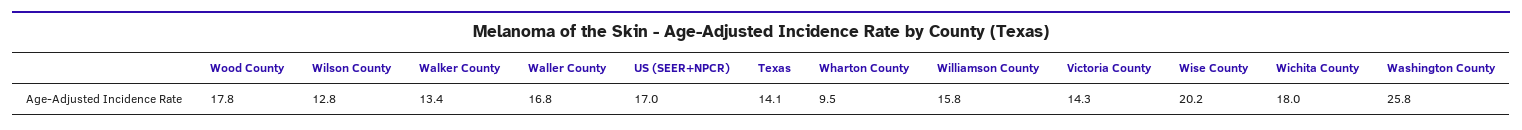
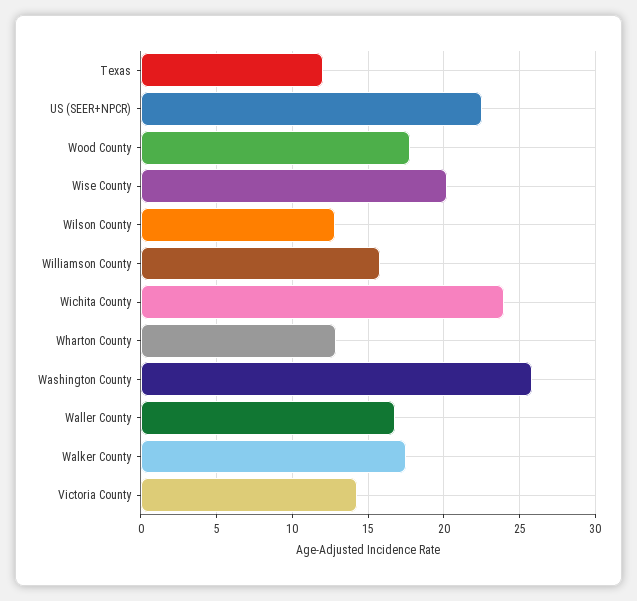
  {
    "Wood County": 17.8,
    "Wilson County": 12.8,
-   "Walker County": 13.4,
+   "Walker County": 17.5,
    "Waller County": 16.8,
-   "US (SEER+NPCR)": 17,
+   "US (SEER+NPCR)": 22.5,
-   "Texas": 14.1,
+   "Texas": 12,
-   "Wharton County": 9.5,
+   "Wharton County": 13,
    "Williamson County": 15.8,
    "Victoria County": 14.3,
    "Wise County": 20.2,
-   "Wichita County": 18,
+   "Wichita County": 24,
    "Washington County": 25.8
  }

